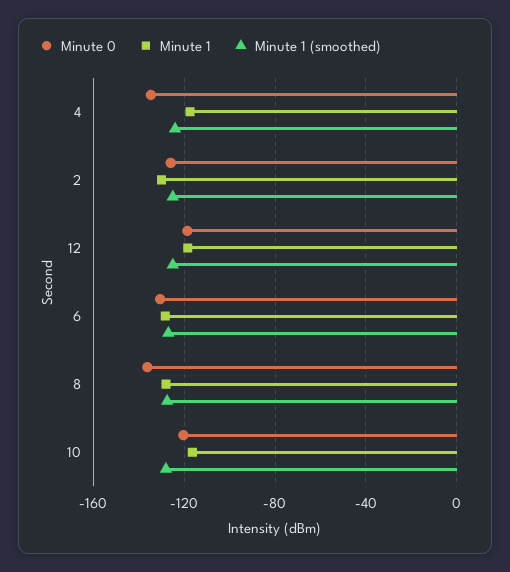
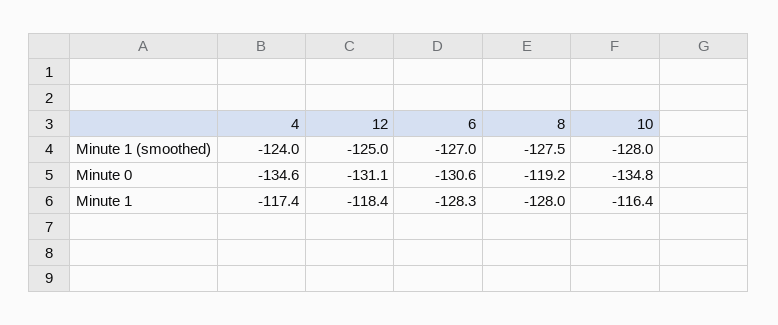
  {
    "Minute 0": {
      "4": -134.6,
-     "2": -125,
-     "12": -120,
+     "12": -131.1,
      "6": -130.6,
-     "8": -135,
+     "8": -119.2,
-     "10": -120
+     "10": -134.8
    },
    "Minute 1": {
      "4": -117.4,
-     "2": -130,
      "12": -118.4,
      "6": -128.3,
      "8": -128,
      "10": -116.4
    },
    "Minute 1 (smoothed)": {
      "4": -124,
-     "2": -125,
      "12": -125,
      "6": -127,
      "8": -127.5,
      "10": -128
    }
  }

